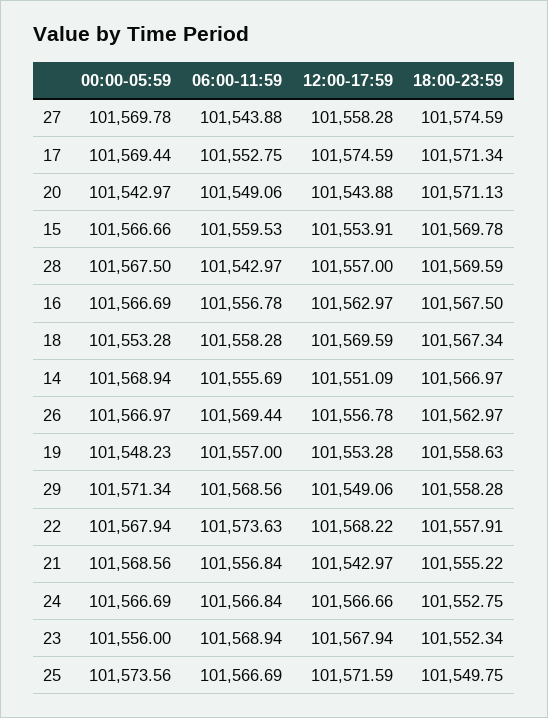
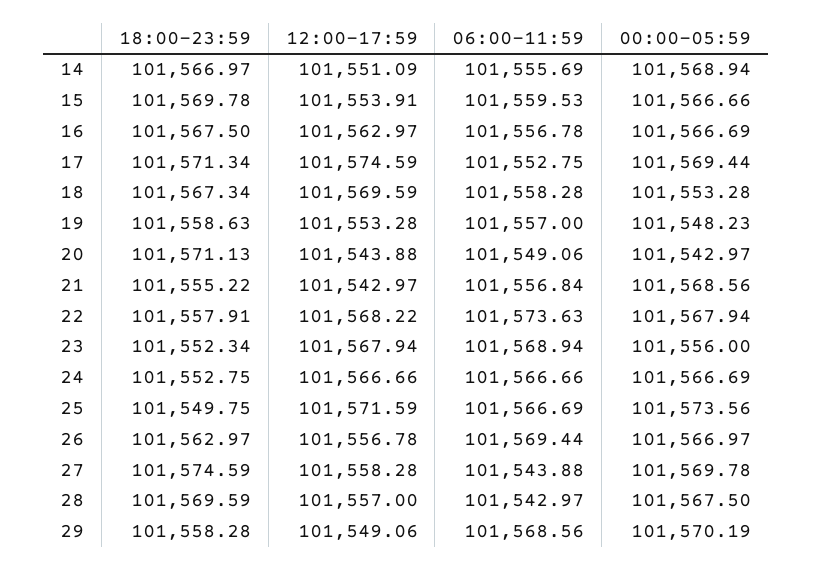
  {
    "00:00-05:59": {
      "27": 101569.78,
      "17": 101569.44,
      "20": 101542.97,
      "15": 101566.66,
      "28": 101567.5,
      "16": 101566.69,
      "18": 101553.28,
      "14": 101568.94,
      "26": 101566.97,
      "19": 101548.23,
-     "29": 101571.34,
+     "29": 101570.19,
      "22": 101567.94,
      "21": 101568.56,
      "24": 101566.69,
      "23": 101556,
      "25": 101573.56
    },
    "06:00-11:59": {
      "27": 101543.88,
      "17": 101552.75,
      "20": 101549.06,
      "15": 101559.53,
      "28": 101542.97,
      "16": 101556.78,
      "18": 101558.28,
      "14": 101555.69,
      "26": 101569.44,
      "19": 101557,
      "29": 101568.56,
      "22": 101573.63,
      "21": 101556.84,
-     "24": 101566.84,
+     "24": 101566.66,
      "23": 101568.94,
      "25": 101566.69
    },
    "12:00-17:59": {
      "27": 101558.28,
      "17": 101574.59,
      "20": 101543.88,
      "15": 101553.91,
      "28": 101557,
      "16": 101562.97,
      "18": 101569.59,
      "14": 101551.09,
      "26": 101556.78,
      "19": 101553.28,
      "29": 101549.06,
      "22": 101568.22,
      "21": 101542.97,
      "24": 101566.66,
      "23": 101567.94,
      "25": 101571.59
    },
    "18:00-23:59": {
      "27": 101574.59,
      "17": 101571.34,
      "20": 101571.13,
      "15": 101569.78,
      "28": 101569.59,
      "16": 101567.5,
      "18": 101567.34,
      "14": 101566.97,
      "26": 101562.97,
      "19": 101558.63,
      "29": 101558.28,
      "22": 101557.91,
      "21": 101555.22,
      "24": 101552.75,
      "23": 101552.34,
      "25": 101549.75
    }
  }

